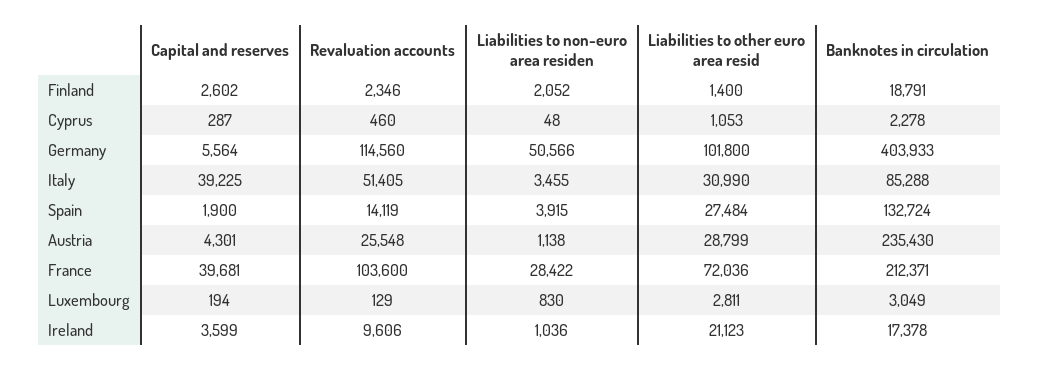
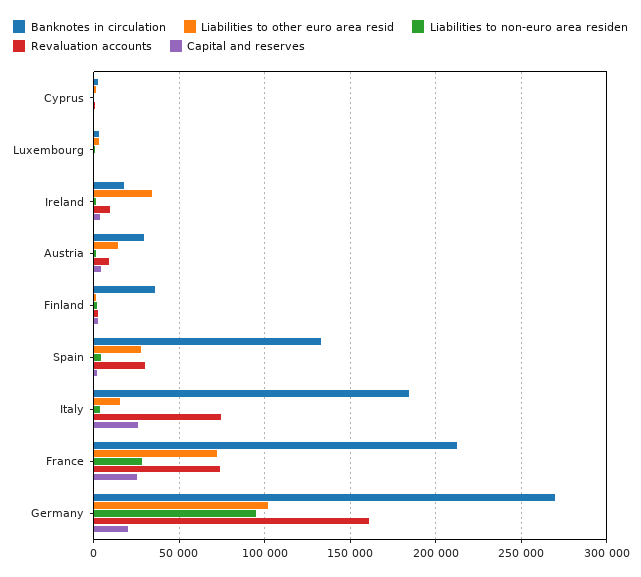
  {
    "Capital and reserves": {
      "Finland": 2602,
      "Cyprus": 287,
-     "Germany": 5564,
+     "Germany": 20000,
-     "Italy": 39225,
+     "Italy": 25000,
      "Spain": 1900,
      "Austria": 4301,
-     "France": 39681,
+     "France": 25000,
      "Luxembourg": 194,
      "Ireland": 3599
    },
    "Revaluation accounts": {
      "Finland": 2346,
      "Cyprus": 460,
-     "Germany": 114560,
+     "Germany": 160000,
-     "Italy": 51405,
+     "Italy": 75000,
-     "Spain": 14119,
+     "Spain": 30000,
-     "Austria": 25548,
+     "Austria": 10000,
-     "France": 103600,
+     "France": 75000,
      "Luxembourg": 129,
      "Ireland": 9606
    },
    "Liabilities to non-euro area residen": {
      "Finland": 2052,
      "Cyprus": 48,
-     "Germany": 50566,
+     "Germany": 95000,
      "Italy": 3455,
      "Spain": 3915,
      "Austria": 1138,
      "France": 28422,
      "Luxembourg": 830,
      "Ireland": 1036
    },
    "Liabilities to other euro area resid": {
      "Finland": 1400,
      "Cyprus": 1053,
      "Germany": 101800,
-     "Italy": 30990,
+     "Italy": 15000,
      "Spain": 27484,
-     "Austria": 28799,
+     "Austria": 15000,
      "France": 72036,
      "Luxembourg": 2811,
-     "Ireland": 21123
+     "Ireland": 35000
    },
    "Banknotes in circulation": {
-     "Finland": 18791,
+     "Finland": 35000,
      "Cyprus": 2278,
-     "Germany": 403933,
+     "Germany": 270000,
-     "Italy": 85288,
+     "Italy": 185000,
      "Spain": 132724,
-     "Austria": 235430,
+     "Austria": 30000,
      "France": 212371,
      "Luxembourg": 3049,
      "Ireland": 17378
    }
  }

